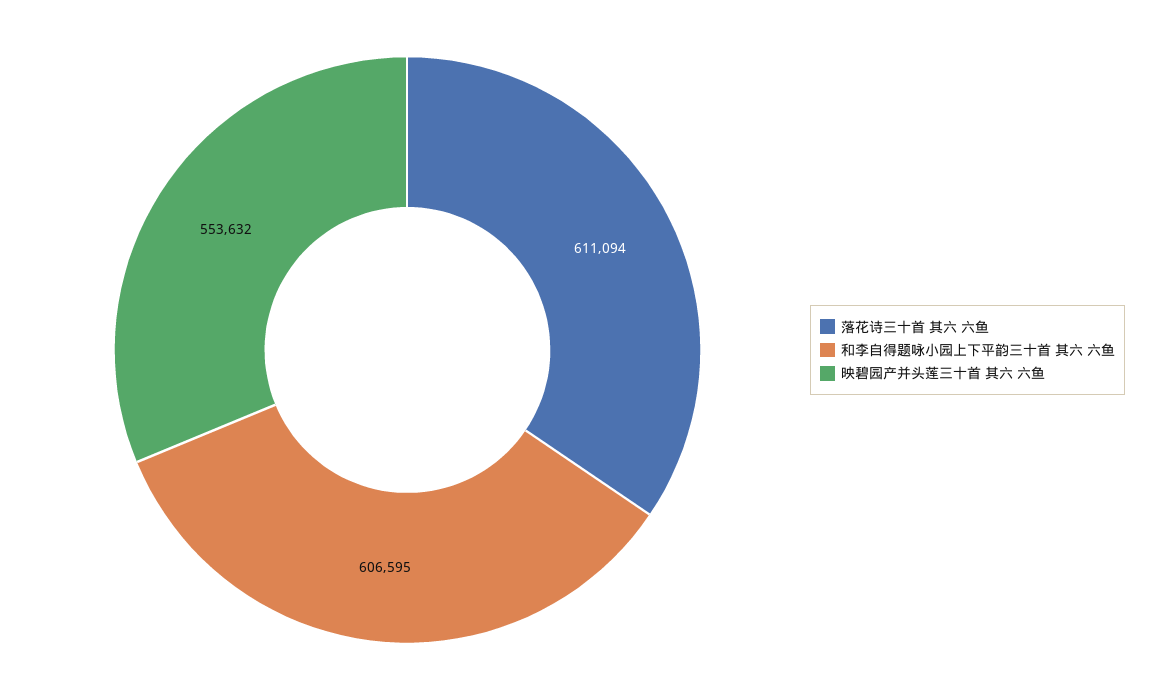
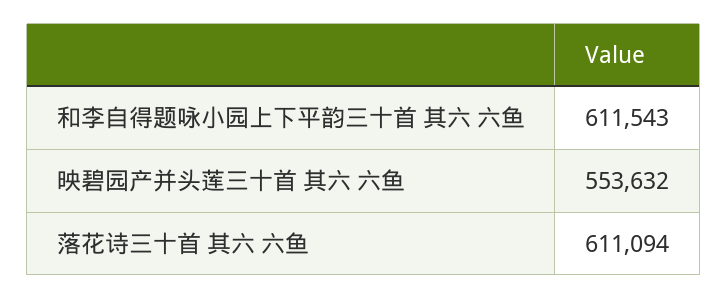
  {
    "落花诗三十首 其六 六鱼": 611094,
-   "和李自得题咏小园上下平韵三十首 其六 六鱼": 606595,
+   "和李自得题咏小园上下平韵三十首 其六 六鱼": 611543,
    "映碧园产并头莲三十首 其六 六鱼": 553632
  }

